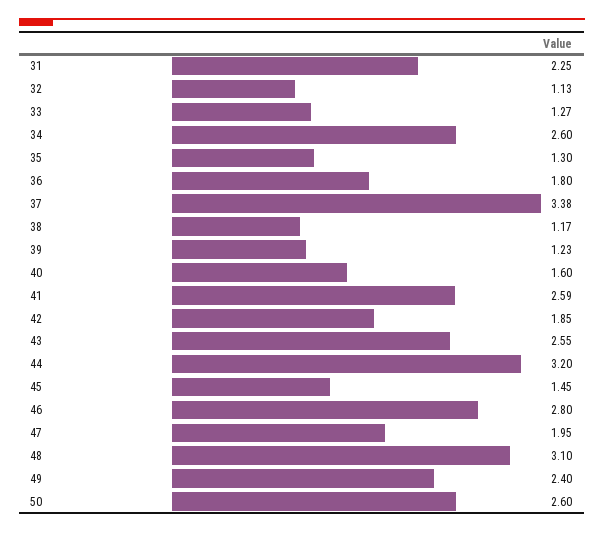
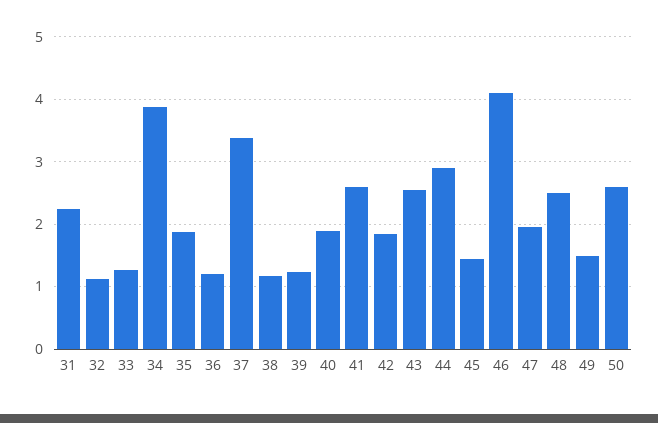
  {
    "31": 2.25,
    "32": 1.13,
    "33": 1.27,
-   "34": 2.6,
+   "34": 3.9,
-   "35": 1.3,
+   "35": 1.9,
-   "36": 1.8,
+   "36": 1.2,
    "37": 3.38,
    "38": 1.17,
    "39": 1.23,
-   "40": 1.6,
+   "40": 1.9,
    "41": 2.59,
    "42": 1.85,
    "43": 2.55,
-   "44": 3.2,
+   "44": 2.9,
    "45": 1.45,
-   "46": 2.8,
+   "46": 4.1,
    "47": 1.95,
-   "48": 3.1,
+   "48": 2.5,
-   "49": 2.4,
+   "49": 1.5,
    "50": 2.6
  }

